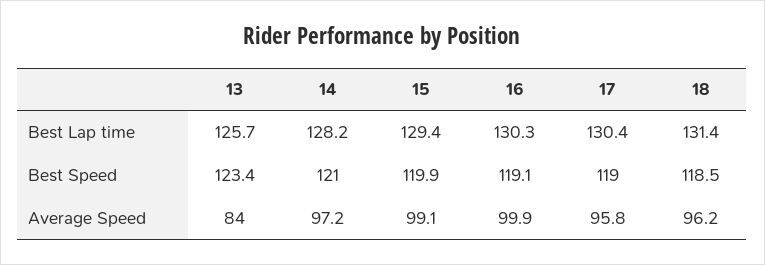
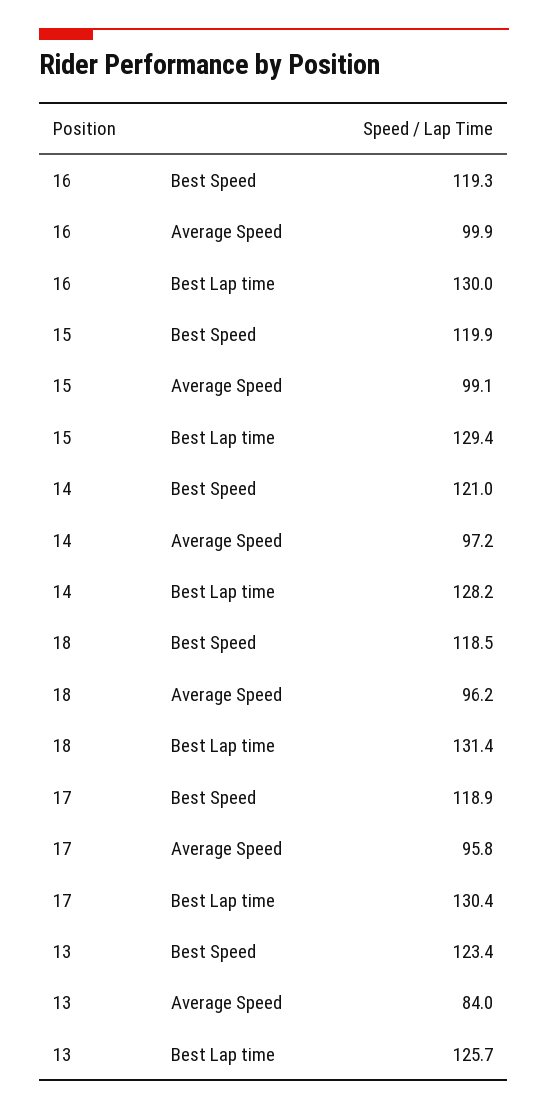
  {
    "13": {
      "Best Lap time": 125.7,
      "Best Speed": 123.4,
      "Average Speed": 84
    },
    "14": {
      "Best Lap time": 128.2,
      "Best Speed": 121,
      "Average Speed": 97.2
    },
    "15": {
      "Best Lap time": 129.4,
      "Best Speed": 119.9,
      "Average Speed": 99.1
    },
    "16": {
-     "Best Lap time": 130.3,
+     "Best Lap time": 130,
-     "Best Speed": 119.1,
+     "Best Speed": 119.3,
      "Average Speed": 99.9
    },
    "17": {
      "Best Lap time": 130.4,
-     "Best Speed": 119,
+     "Best Speed": 118.9,
      "Average Speed": 95.8
    },
    "18": {
      "Best Lap time": 131.4,
      "Best Speed": 118.5,
      "Average Speed": 96.2
    }
  }

